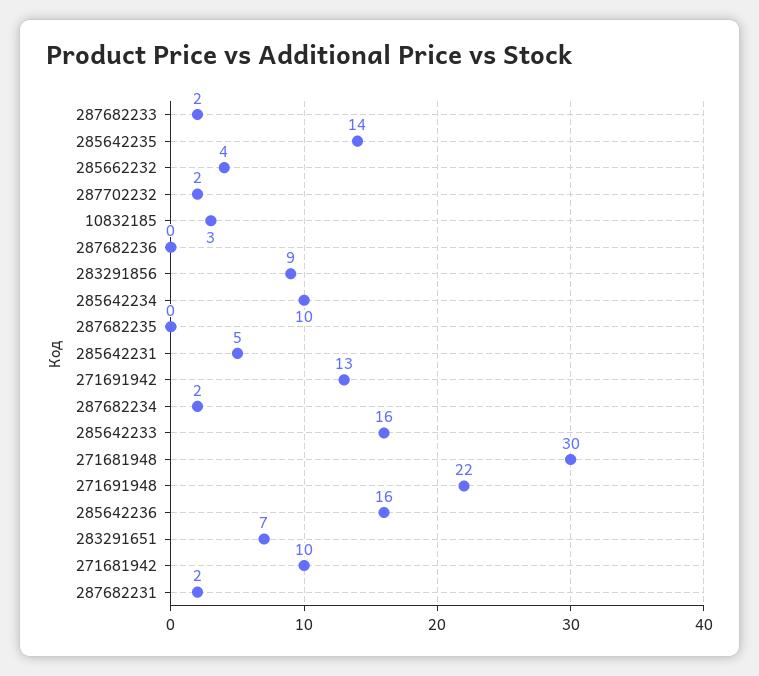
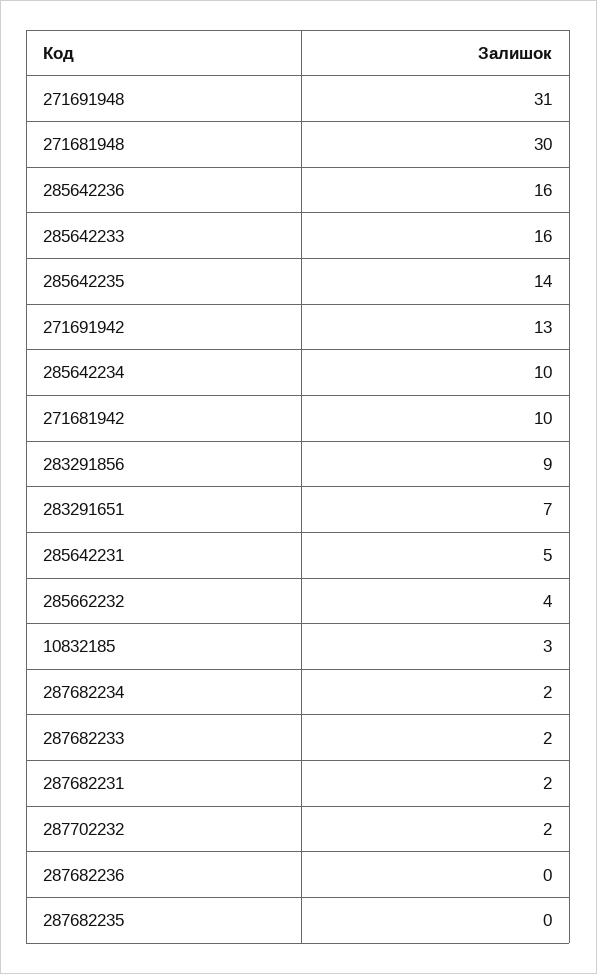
  {
    "287682233": 2,
    "285642235": 14,
    "285662232": 4,
    "287702232": 2,
    "10832185": 3,
    "287682236": 0,
    "283291856": 9,
    "285642234": 10,
    "287682235": 0,
    "285642231": 5,
    "271691942": 13,
    "287682234": 2,
    "285642233": 16,
    "271681948": 30,
-   "271691948": 22,
+   "271691948": 31,
    "285642236": 16,
    "283291651": 7,
    "271681942": 10,
    "287682231": 2
  }

